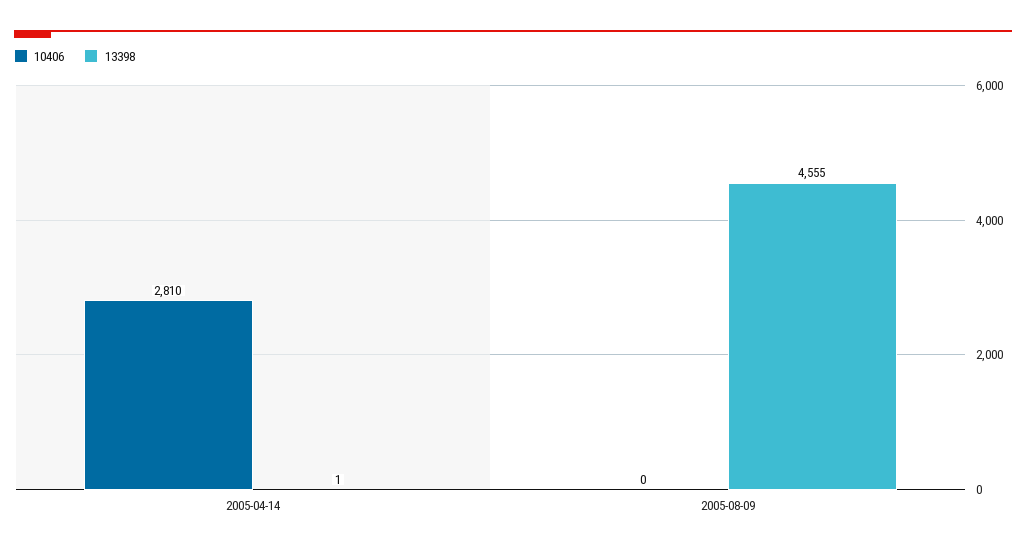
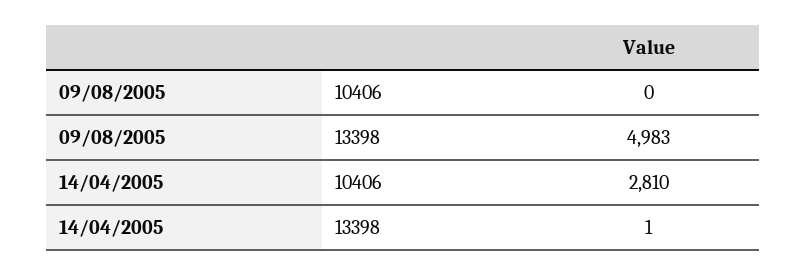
  {
    "10406": {
      "2005-04-14": 2810,
      "2005-08-09": 0
    },
    "13398": {
      "2005-04-14": 1,
-     "2005-08-09": 4555
+     "2005-08-09": 4983
    }
  }

